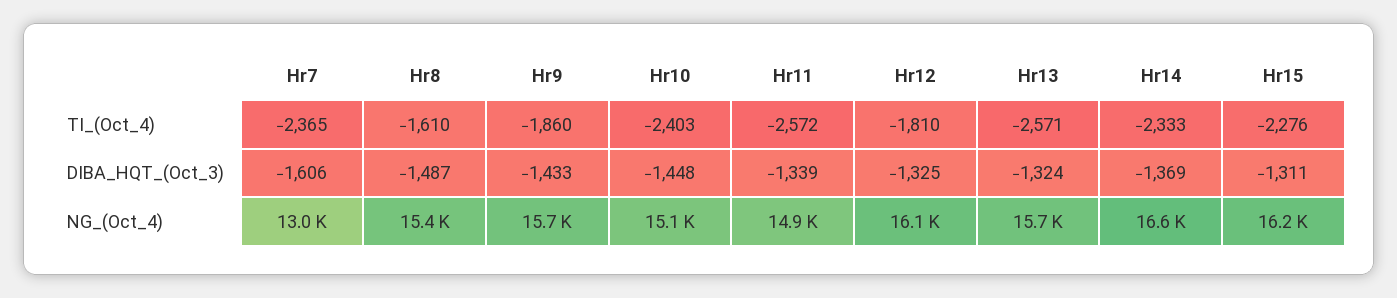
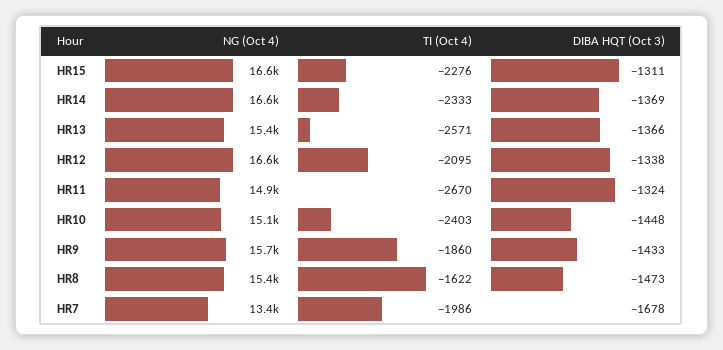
  {
    "Hr7": {
-     "TI_(Oct_4)": -2365,
+     "TI_(Oct_4)": -1986,
-     "DIBA_HQT_(Oct_3)": -1606,
+     "DIBA_HQT_(Oct_3)": -1678,
-     "NG_(Oct_4)": 13000
+     "NG_(Oct_4)": 13400
    },
    "Hr8": {
-     "TI_(Oct_4)": -1610,
+     "TI_(Oct_4)": -1622,
-     "DIBA_HQT_(Oct_3)": -1487,
+     "DIBA_HQT_(Oct_3)": -1473,
      "NG_(Oct_4)": 15400
    },
    "Hr9": {
      "TI_(Oct_4)": -1860,
      "DIBA_HQT_(Oct_3)": -1433,
      "NG_(Oct_4)": 15700
    },
    "Hr10": {
      "TI_(Oct_4)": -2403,
      "DIBA_HQT_(Oct_3)": -1448,
      "NG_(Oct_4)": 15100
    },
    "Hr11": {
-     "TI_(Oct_4)": -2572,
+     "TI_(Oct_4)": -2670,
-     "DIBA_HQT_(Oct_3)": -1339,
+     "DIBA_HQT_(Oct_3)": -1324,
      "NG_(Oct_4)": 14900
    },
    "Hr12": {
-     "TI_(Oct_4)": -1810,
+     "TI_(Oct_4)": -2095,
-     "DIBA_HQT_(Oct_3)": -1325,
+     "DIBA_HQT_(Oct_3)": -1338,
-     "NG_(Oct_4)": 16100
+     "NG_(Oct_4)": 16600
    },
    "Hr13": {
      "TI_(Oct_4)": -2571,
-     "DIBA_HQT_(Oct_3)": -1324,
+     "DIBA_HQT_(Oct_3)": -1366,
-     "NG_(Oct_4)": 15700
+     "NG_(Oct_4)": 15400
    },
    "Hr14": {
      "TI_(Oct_4)": -2333,
      "DIBA_HQT_(Oct_3)": -1369,
      "NG_(Oct_4)": 16600
    },
    "Hr15": {
      "TI_(Oct_4)": -2276,
      "DIBA_HQT_(Oct_3)": -1311,
-     "NG_(Oct_4)": 16200
+     "NG_(Oct_4)": 16600
    }
  }

